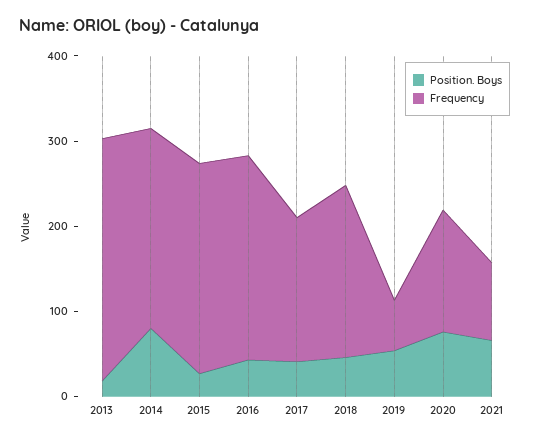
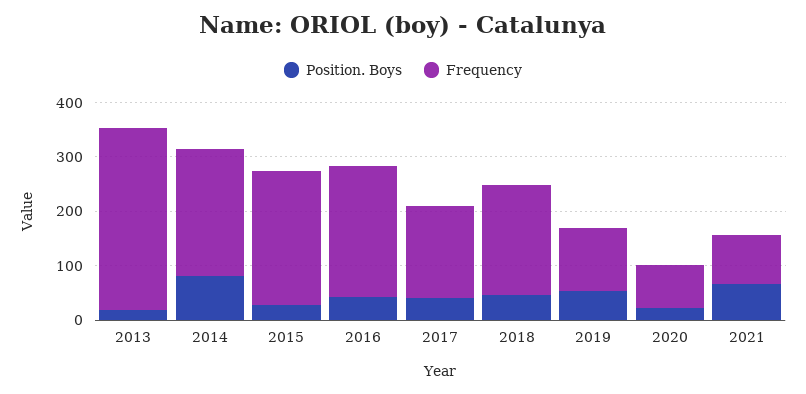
  {
    "Position. Boys": {
      "2013": 20,
      "2014": 80,
      "2015": 20,
      "2016": 40,
      "2017": 40,
      "2018": 40,
      "2019": 60,
-     "2020": 80,
+     "2020": 20,
      "2021": 60
    },
    "Frequency": {
-     "2013": 280,
+     "2013": 340,
      "2014": 240,
      "2015": 240,
      "2016": 240,
      "2017": 160,
      "2018": 200,
-     "2019": 60,
+     "2019": 120,
-     "2020": 140,
+     "2020": 80,
      "2021": 100
    }
  }

